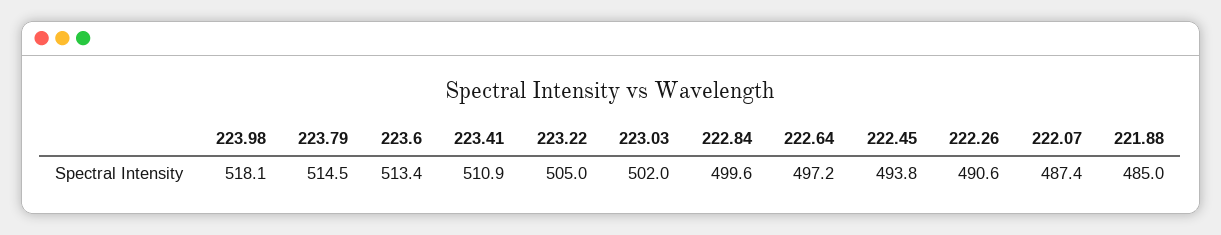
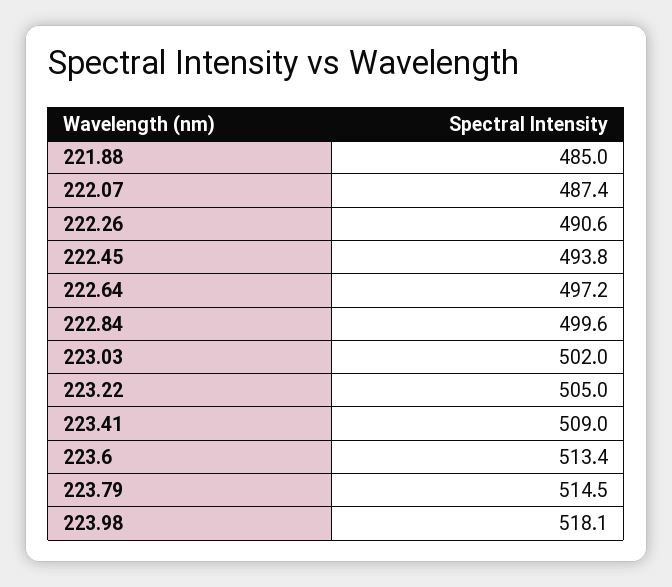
  {
    "223.98": 518.1,
    "223.79": 514.5,
    "223.6": 513.4,
-   "223.41": 510.9,
+   "223.41": 509,
    "223.22": 505,
    "223.03": 502,
    "222.84": 499.6,
    "222.64": 497.2,
    "222.45": 493.8,
    "222.26": 490.6,
    "222.07": 487.4,
    "221.88": 485
  }

